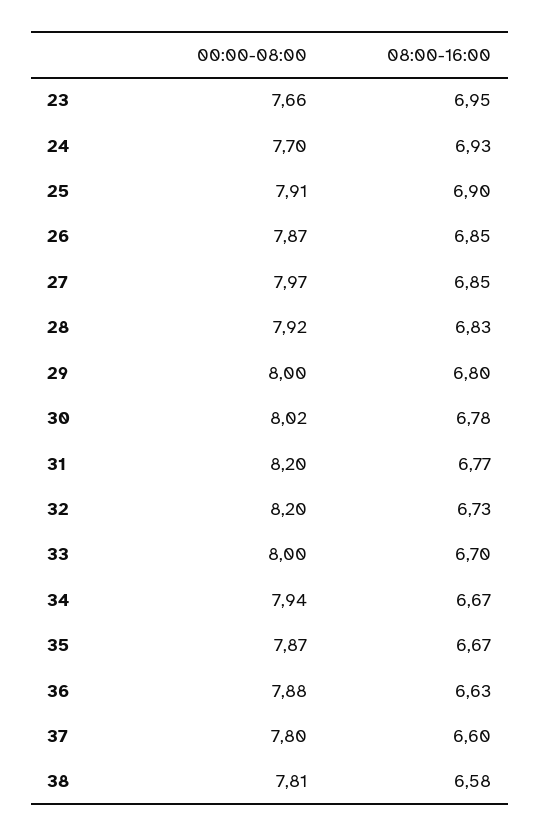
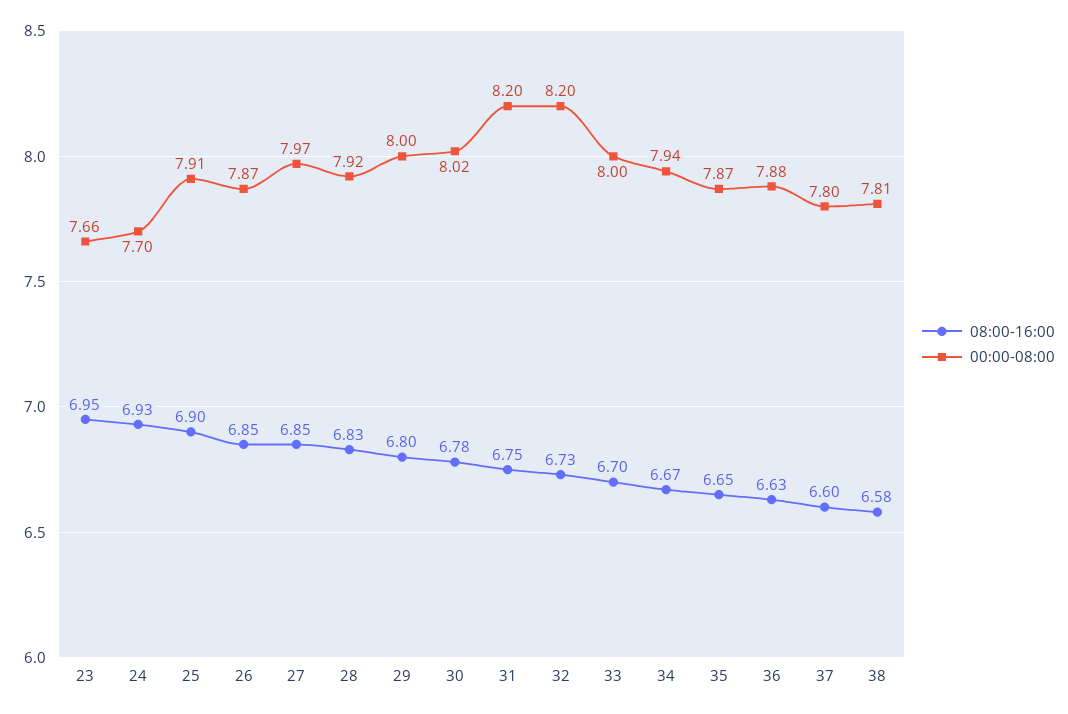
  {
    "00:00-08:00": {
      "23": 7.66,
      "24": 7.7,
      "25": 7.91,
      "26": 7.87,
      "27": 7.97,
      "28": 7.92,
      "29": 8,
      "30": 8.02,
      "31": 8.2,
      "32": 8.2,
      "33": 8,
      "34": 7.94,
      "35": 7.87,
      "36": 7.88,
      "37": 7.8,
      "38": 7.81
    },
    "08:00-16:00": {
      "23": 6.95,
      "24": 6.93,
      "25": 6.9,
      "26": 6.85,
      "27": 6.85,
      "28": 6.83,
      "29": 6.8,
      "30": 6.78,
-     "31": 6.77,
+     "31": 6.75,
      "32": 6.73,
      "33": 6.7,
      "34": 6.67,
-     "35": 6.67,
+     "35": 6.65,
      "36": 6.63,
      "37": 6.6,
      "38": 6.58
    }
  }

